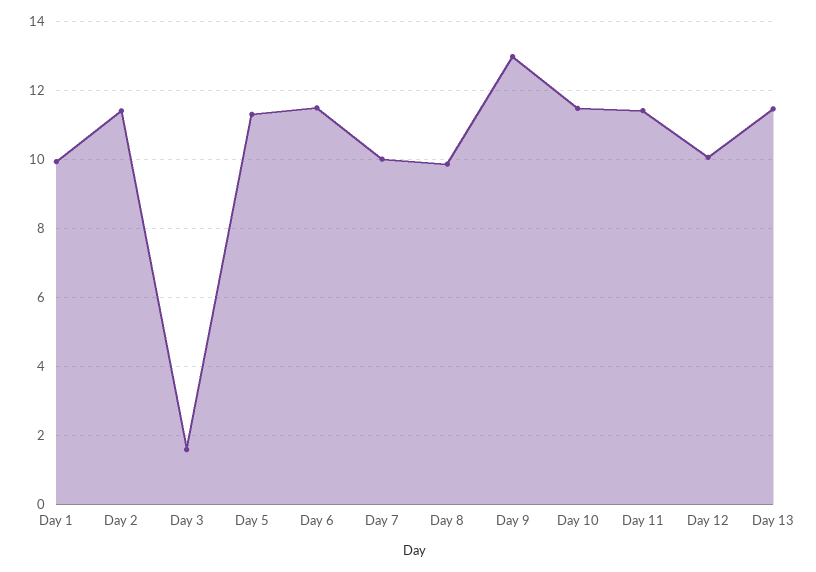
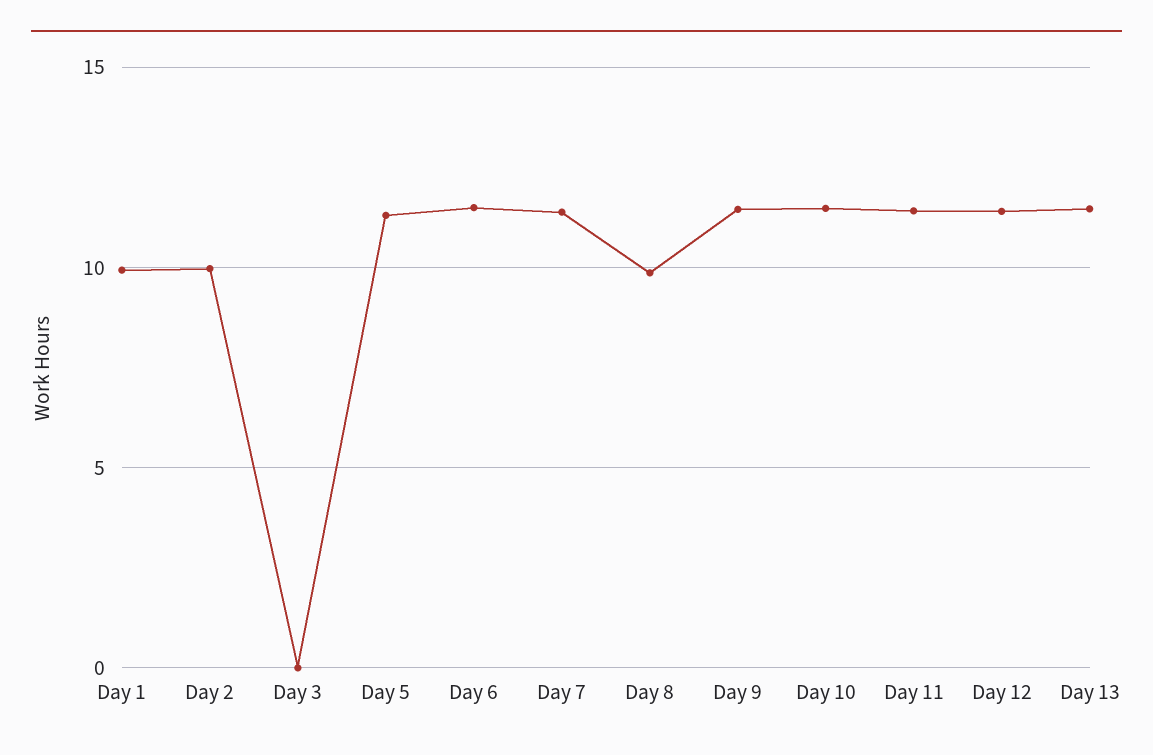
  {
    "Day 1": 10,
-   "Day 2": 11.4,
+   "Day 2": 10,
-   "Day 3": 1.6,
+   "Day 3": 0,
    "Day 5": 11.4,
    "Day 6": 11.4,
-   "Day 7": 10,
+   "Day 7": 11.5,
    "Day 8": 9.8,
-   "Day 9": 13,
+   "Day 9": 11.5,
    "Day 10": 11.4,
    "Day 11": 11.4,
-   "Day 12": 10,
+   "Day 12": 11.5,
    "Day 13": 11.4
  }

